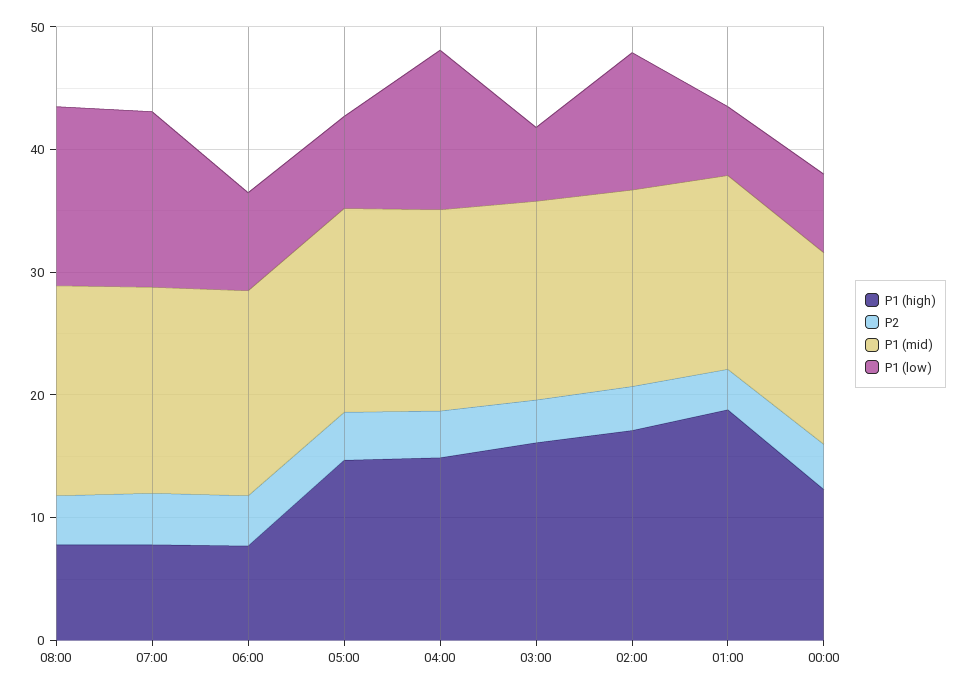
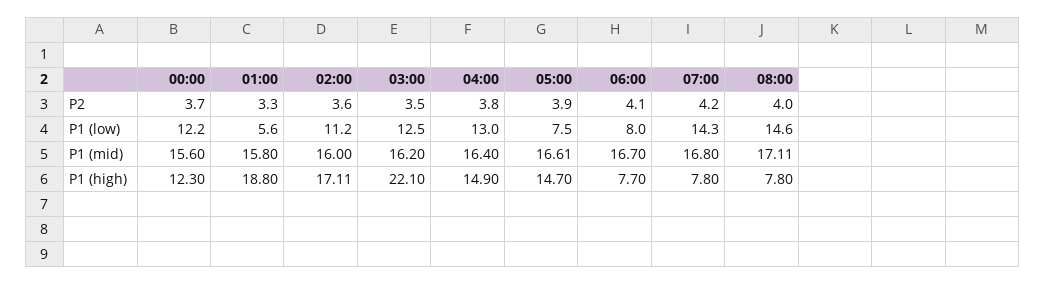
  {
    "P1 (high)": {
      "08:00": 7.8,
      "07:00": 7.8,
      "06:00": 7.7,
      "05:00": 14.7,
      "04:00": 14.9,
-     "03:00": 16,
+     "03:00": 22.1,
      "02:00": 17.11,
      "01:00": 18.8,
      "00:00": 12.3
    },
    "P2": {
      "08:00": 4,
      "07:00": 4.2,
      "06:00": 4.1,
      "05:00": 3.9,
      "04:00": 3.8,
      "03:00": 3.5,
      "02:00": 3.6,
      "01:00": 3.3,
      "00:00": 3.7
    },
    "P1 (mid)": {
      "08:00": 17.11,
      "07:00": 16.8,
      "06:00": 16.7,
      "05:00": 16.61,
      "04:00": 16.4,
      "03:00": 16.2,
      "02:00": 16,
      "01:00": 15.8,
      "00:00": 15.6
    },
    "P1 (low)": {
      "08:00": 14.6,
      "07:00": 14.3,
      "06:00": 8,
      "05:00": 7.5,
      "04:00": 13,
-     "03:00": 6,
+     "03:00": 12.5,
      "02:00": 11.2,
      "01:00": 5.6,
-     "00:00": 6
+     "00:00": 12.2
    }
  }

